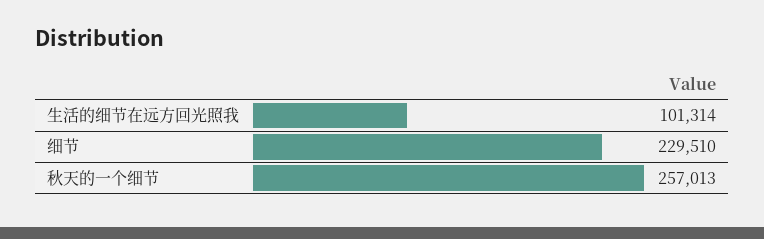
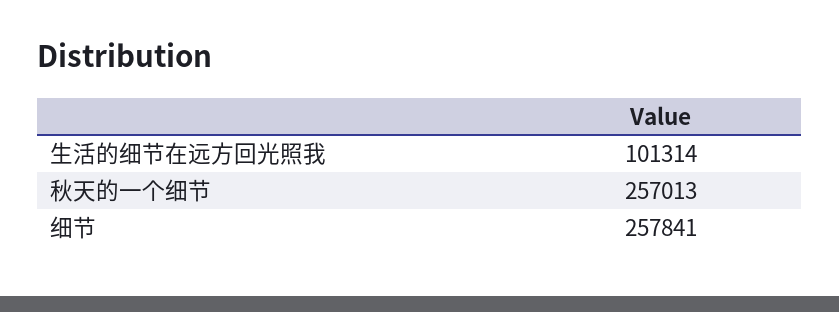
  {
    "生活的细节在远方回光照我": 101314,
-   "细节": 229510,
+   "细节": 257841,
    "秋天的一个细节": 257013
  }

